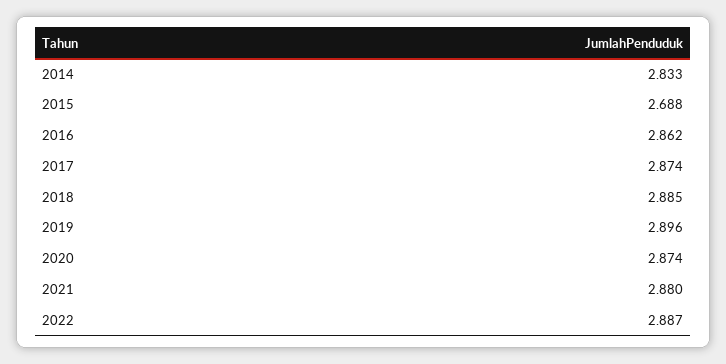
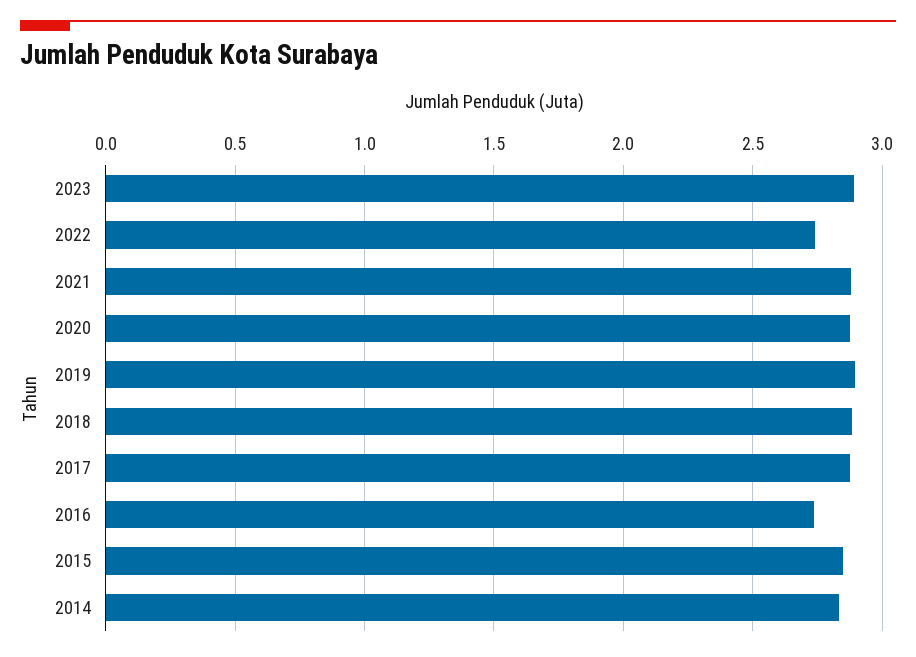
  {
    "2014": 2.833,
-   "2015": 2.688,
+   "2015": 2.85,
-   "2016": 2.862,
+   "2016": 2.75,
    "2017": 2.874,
    "2018": 2.885,
    "2019": 2.896,
    "2020": 2.874,
    "2021": 2.88,
-   "2022": 2.887
+   "2022": 2.75,
+   "2023": 2.9
  }

